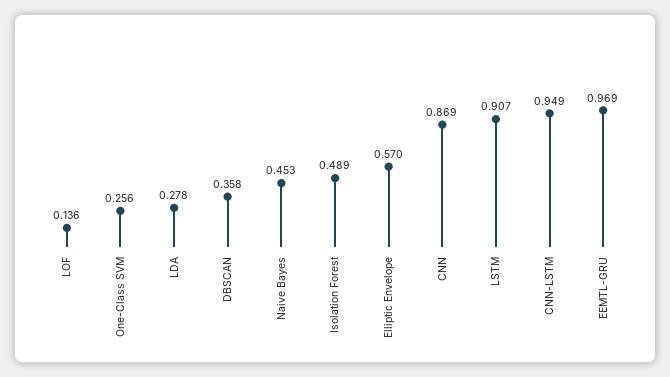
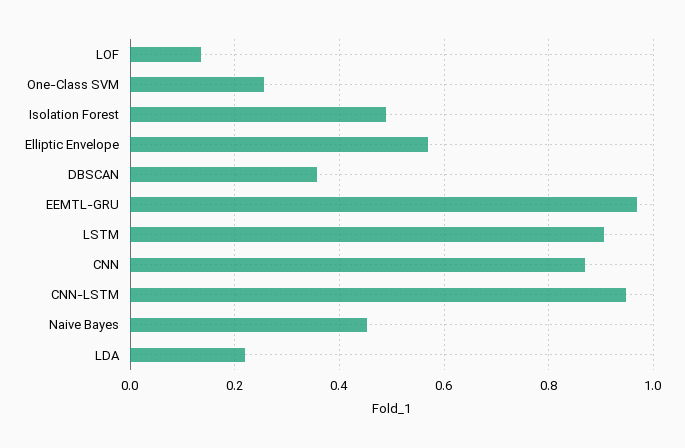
  {
    "LOF": 0.136,
    "One-Class SVM": 0.256,
-   "LDA": 0.278,
+   "LDA": 0.22,
    "DBSCAN": 0.358,
    "Naive Bayes": 0.453,
    "Isolation Forest": 0.489,
    "Elliptic Envelope": 0.57,
    "CNN": 0.869,
    "LSTM": 0.907,
    "CNN-LSTM": 0.949,
    "EEMTL-GRU": 0.969
  }

